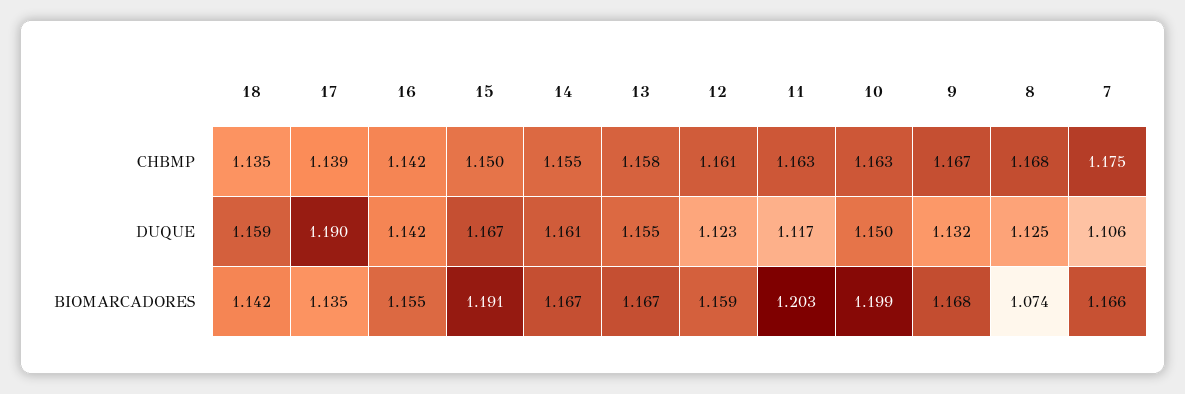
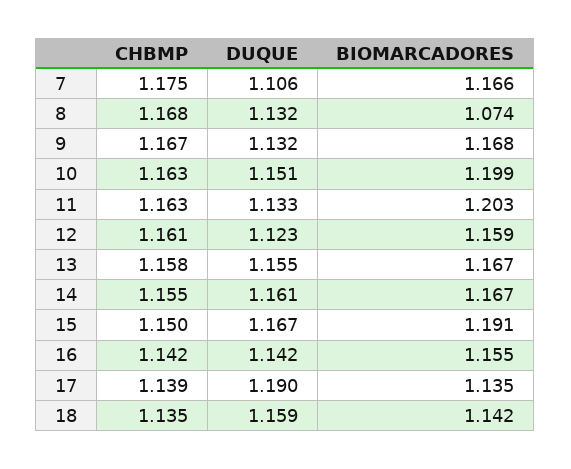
  {
    "18": {
      "CHBMP": 1.135,
      "DUQUE": 1.159,
      "BIOMARCADORES": 1.142
    },
    "17": {
      "CHBMP": 1.139,
      "DUQUE": 1.19,
      "BIOMARCADORES": 1.135
    },
    "16": {
      "CHBMP": 1.142,
      "DUQUE": 1.142,
      "BIOMARCADORES": 1.155
    },
    "15": {
      "CHBMP": 1.15,
      "DUQUE": 1.167,
      "BIOMARCADORES": 1.191
    },
    "14": {
      "CHBMP": 1.155,
      "DUQUE": 1.161,
      "BIOMARCADORES": 1.167
    },
    "13": {
      "CHBMP": 1.158,
      "DUQUE": 1.155,
      "BIOMARCADORES": 1.167
    },
    "12": {
      "CHBMP": 1.161,
      "DUQUE": 1.123,
      "BIOMARCADORES": 1.159
    },
    "11": {
      "CHBMP": 1.163,
-     "DUQUE": 1.117,
+     "DUQUE": 1.133,
      "BIOMARCADORES": 1.203
    },
    "10": {
      "CHBMP": 1.163,
-     "DUQUE": 1.15,
+     "DUQUE": 1.151,
      "BIOMARCADORES": 1.199
    },
    "9": {
      "CHBMP": 1.167,
      "DUQUE": 1.132,
      "BIOMARCADORES": 1.168
    },
    "8": {
      "CHBMP": 1.168,
-     "DUQUE": 1.125,
+     "DUQUE": 1.132,
      "BIOMARCADORES": 1.074
    },
    "7": {
      "CHBMP": 1.175,
      "DUQUE": 1.106,
      "BIOMARCADORES": 1.166
    }
  }

